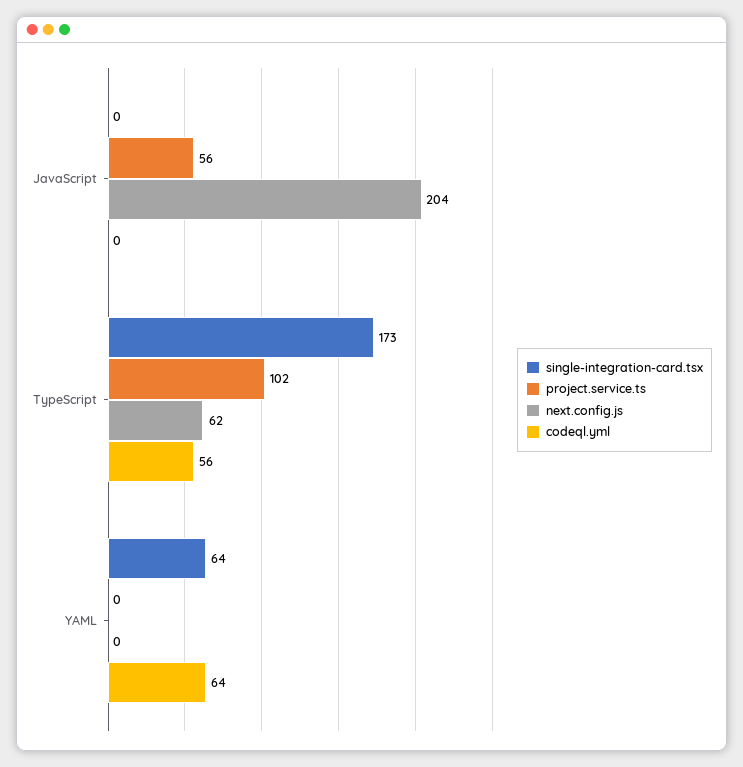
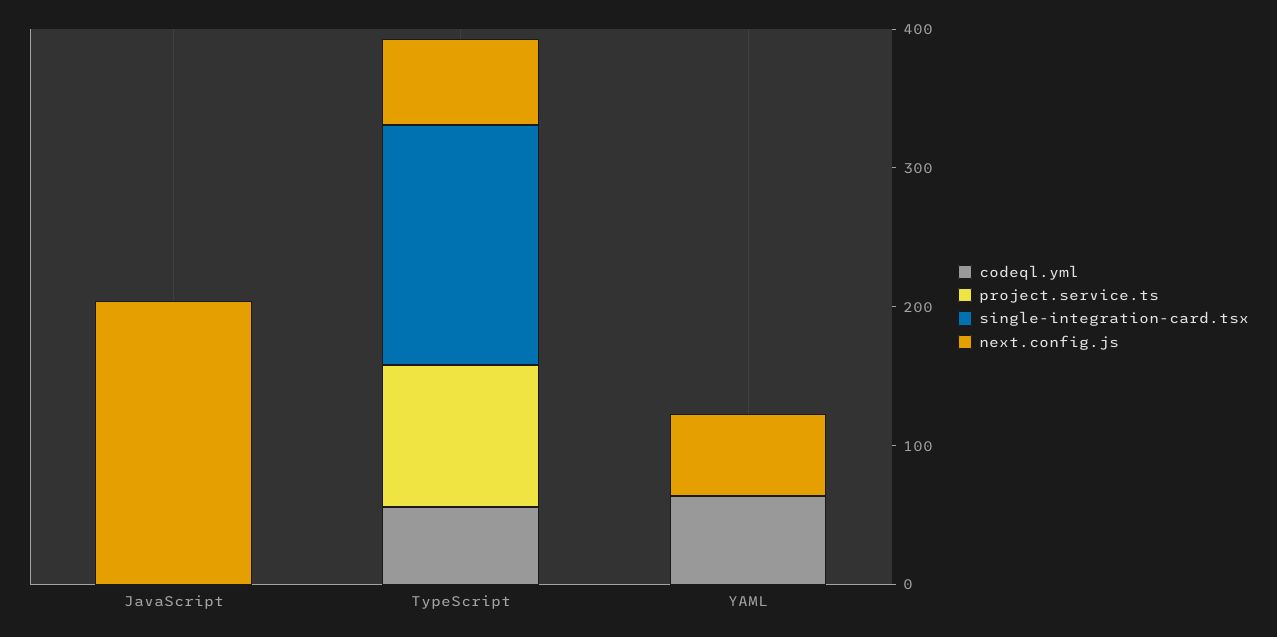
  {
    "single-integration-card.tsx": {
      "JavaScript": 0,
      "TypeScript": 173,
-     "YAML": 64
+     "YAML": 0
    },
    "project.service.ts": {
-     "JavaScript": 56,
+     "JavaScript": 0,
      "TypeScript": 102,
      "YAML": 0
    },
    "next.config.js": {
      "JavaScript": 204,
      "TypeScript": 62,
-     "YAML": 0
+     "YAML": 60
    },
    "codeql.yml": {
      "JavaScript": 0,
      "TypeScript": 56,
      "YAML": 64
    }
  }

